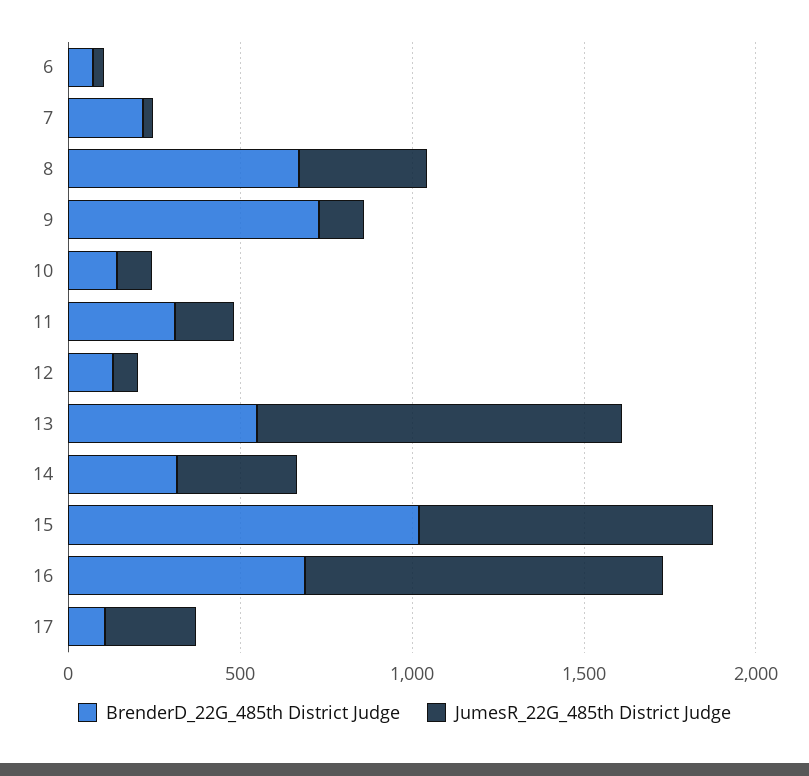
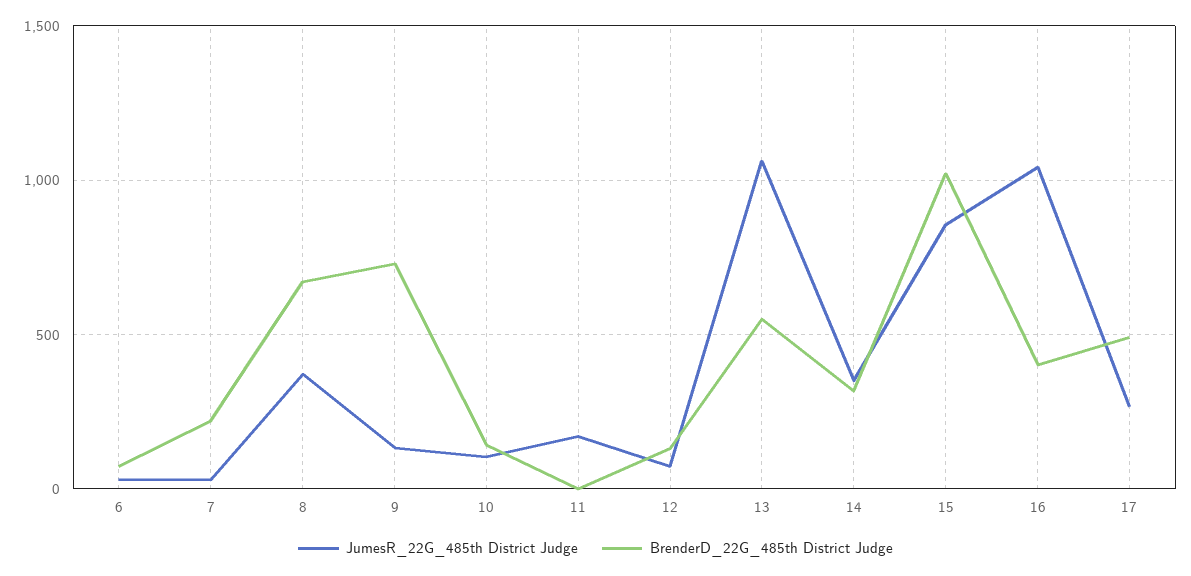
  {
    "BrenderD_22G_485th District Judge": {
      "6": 50,
      "7": 200,
      "8": 650,
      "9": 750,
      "10": 150,
-     "11": 300,
+     "11": 0,
      "12": 150,
      "13": 550,
      "14": 300,
      "15": 1000,
-     "16": 700,
+     "16": 400,
-     "17": 100
+     "17": 500
    },
    "JumesR_22G_485th District Judge": {
      "6": 50,
      "7": 50,
      "8": 350,
      "9": 150,
      "10": 100,
      "11": 150,
      "12": 50,
      "13": 1050,
      "14": 350,
      "15": 850,
      "16": 1050,
      "17": 250
    }
  }

